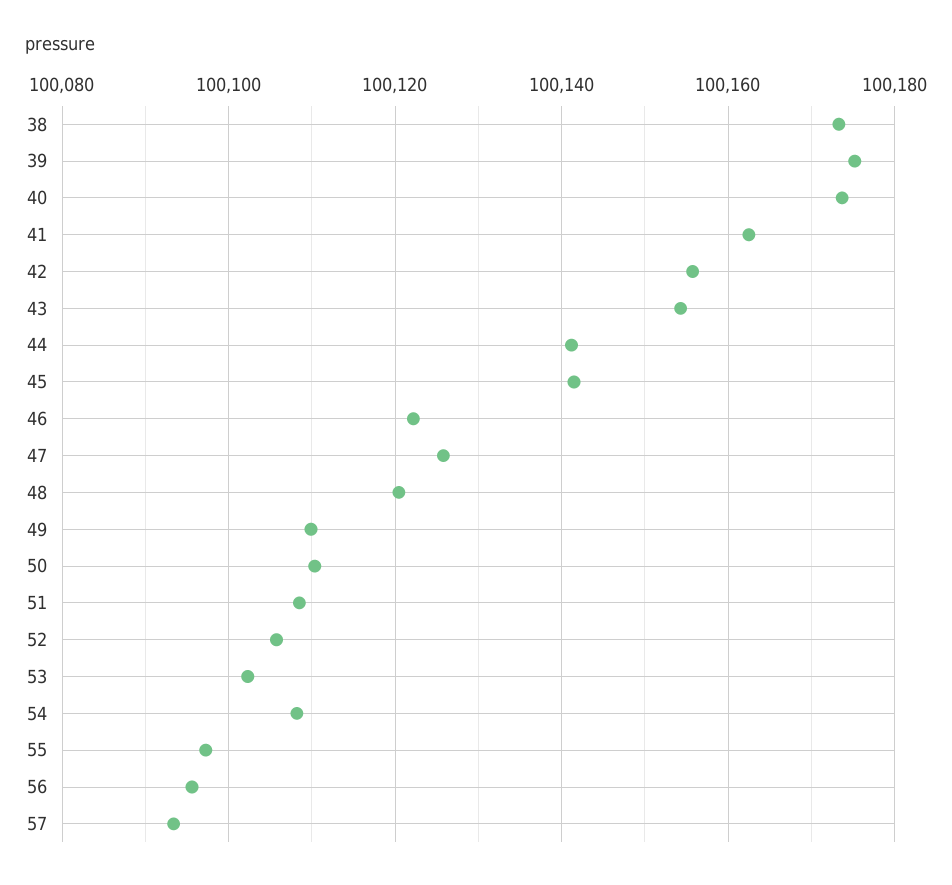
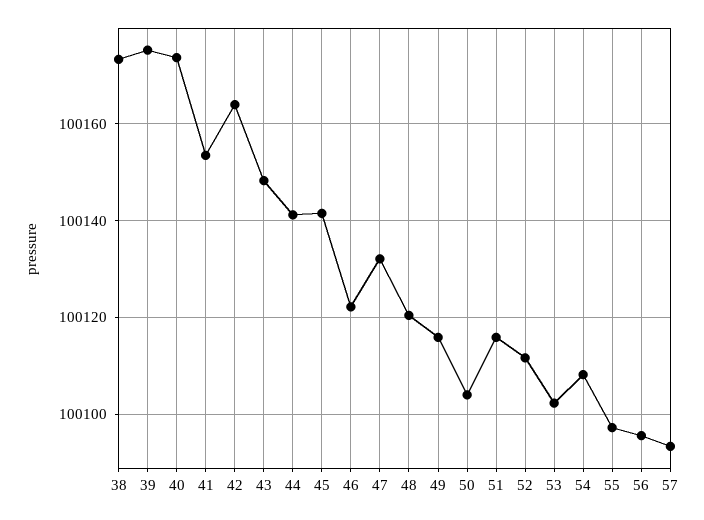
  {
    "38": 100174,
    "39": 100176,
    "40": 100174,
-   "41": 100162,
+   "41": 100154,
-   "42": 100156,
+   "42": 100164,
-   "43": 100154,
+   "43": 100148,
    "44": 100142,
    "45": 100142,
    "46": 100122,
-   "47": 100126,
+   "47": 100132,
    "48": 100120,
-   "49": 100110,
+   "49": 100116,
-   "50": 100110,
+   "50": 100104,
-   "51": 100108,
+   "51": 100116,
-   "52": 100106,
+   "52": 100112,
    "53": 100102,
    "54": 100108,
    "55": 100098,
    "56": 100096,
    "57": 100094
  }

